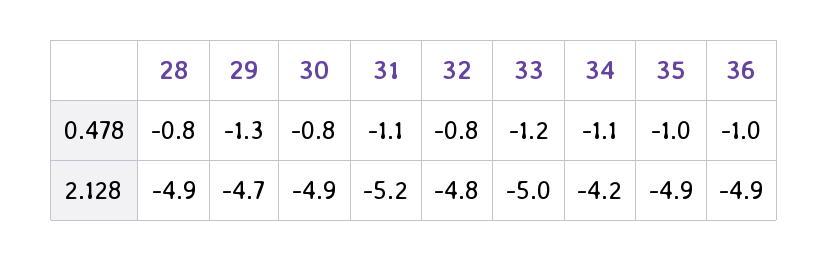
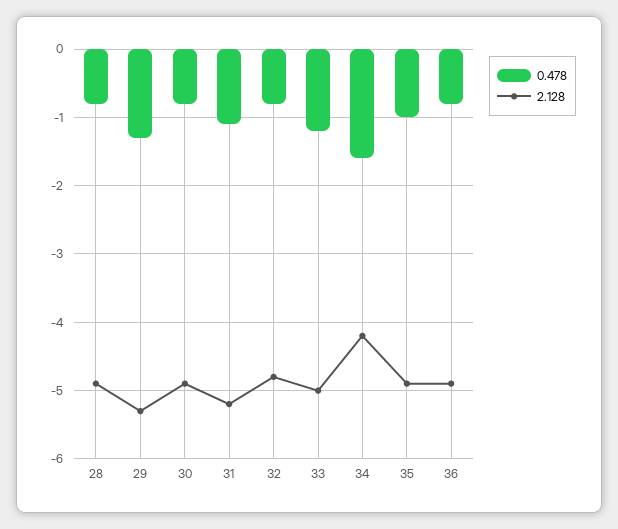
  {
    "0.478": {
      "28": -0.8,
      "29": -1.3,
      "30": -0.8,
      "31": -1.1,
      "32": -0.8,
      "33": -1.2,
-     "34": -1.1,
+     "34": -1.6,
      "35": -1,
-     "36": -1
+     "36": -0.8
    },
    "2.128": {
      "28": -4.9,
-     "29": -4.7,
+     "29": -5.3,
      "30": -4.9,
      "31": -5.2,
      "32": -4.8,
      "33": -5,
      "34": -4.2,
      "35": -4.9,
      "36": -4.9
    }
  }

